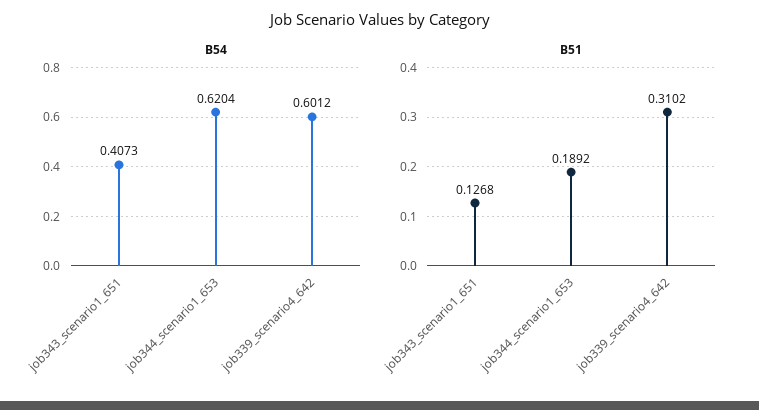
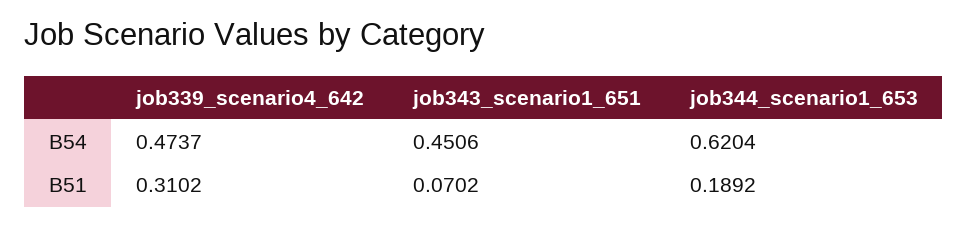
  {
    "B54": {
-     "job343_scenario1_651": 0.4073,
+     "job343_scenario1_651": 0.4506,
      "job344_scenario1_653": 0.6204,
-     "job339_scenario4_642": 0.6012
+     "job339_scenario4_642": 0.4737
    },
    "B51": {
-     "job343_scenario1_651": 0.1268,
+     "job343_scenario1_651": 0.0702,
      "job344_scenario1_653": 0.1892,
      "job339_scenario4_642": 0.3102
    }
  }

